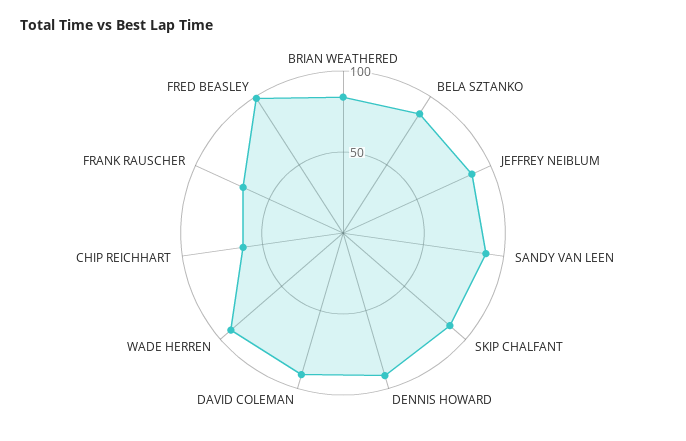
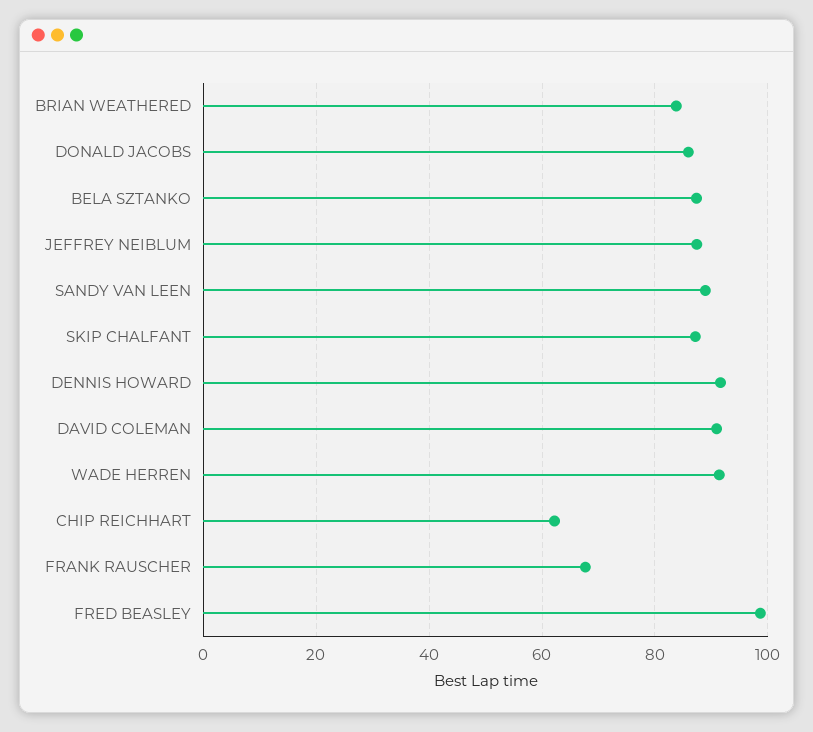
  {
    "BRIAN WEATHERED": 84,
    "BELA SZTANKO": 88,
    "JEFFREY NEIBLUM": 88,
    "SANDY VAN LEEN": 88,
    "SKIP CHALFANT": 88,
    "DENNIS HOWARD": 92,
    "DAVID COLEMAN": 90,
    "WADE HERREN": 92,
    "CHIP REICHHART": 62,
    "FRANK RAUSCHER": 68,
-   "FRED BEASLEY": 98
+   "FRED BEASLEY": 98,
+   "DONALD JACOBS": 86
  }

